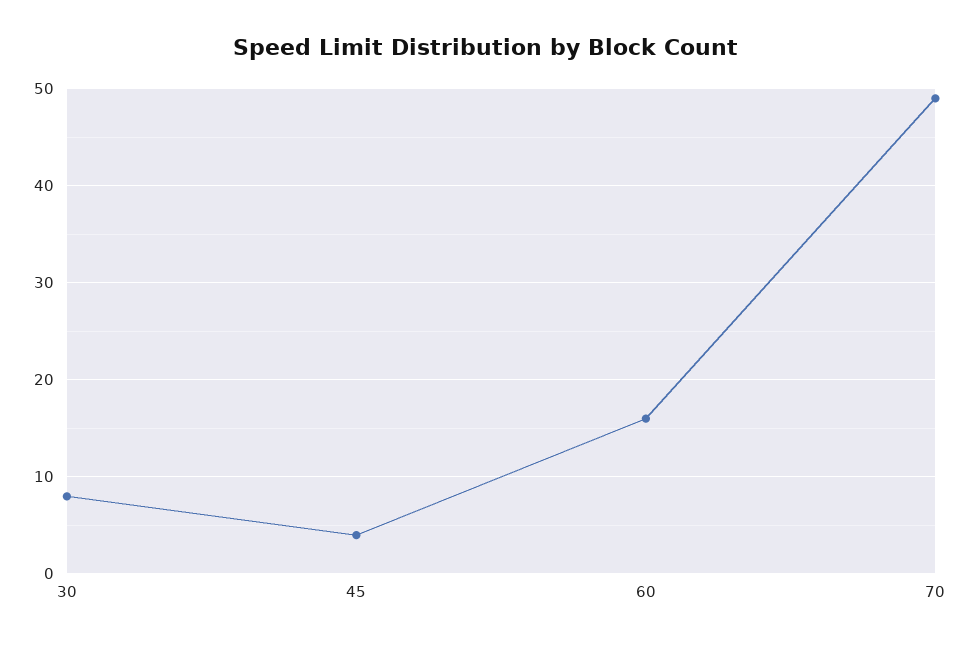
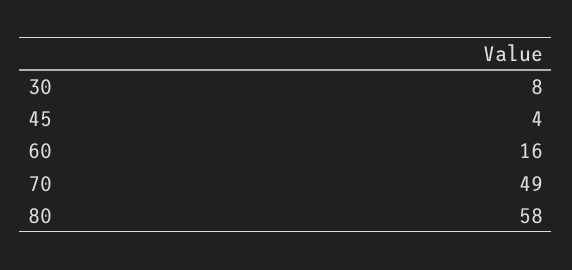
  {
    "30": 8,
    "45": 4,
    "60": 16,
-   "70": 49
+   "70": 49,
+   "80": 58
  }

